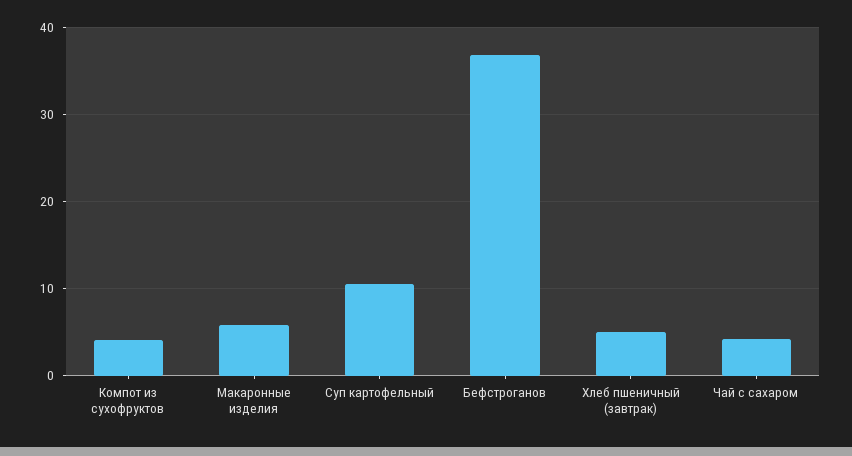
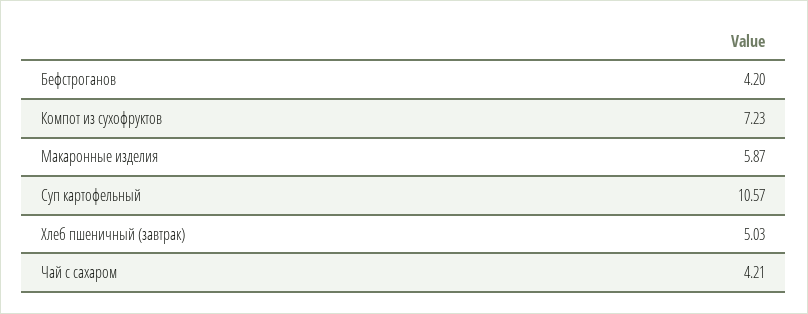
  {
-   "Компот из сухофруктов": 4,
+   "Компот из сухофруктов": 7.23,
    "Макаронные изделия": 5.87,
    "Суп картофельный": 10.57,
-   "Бефстроганов": 37,
+   "Бефстроганов": 4.2,
    "Хлеб пшеничный (завтрак)": 5.03,
    "Чай с сахаром": 4.21
  }

